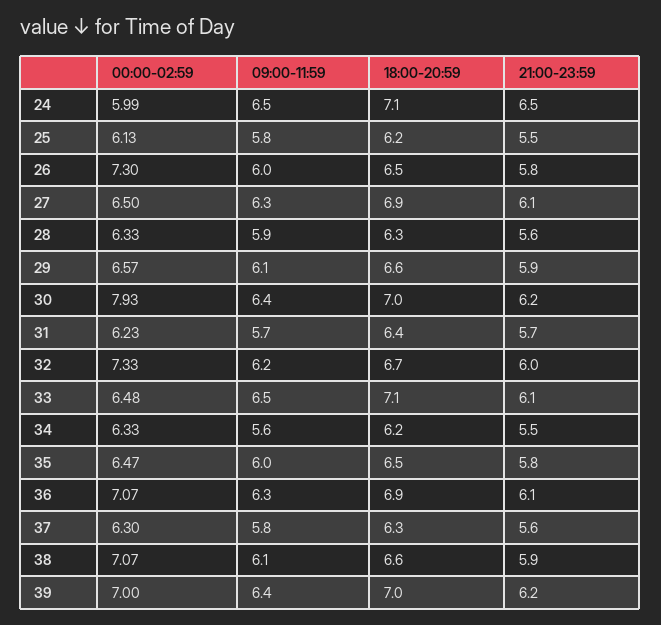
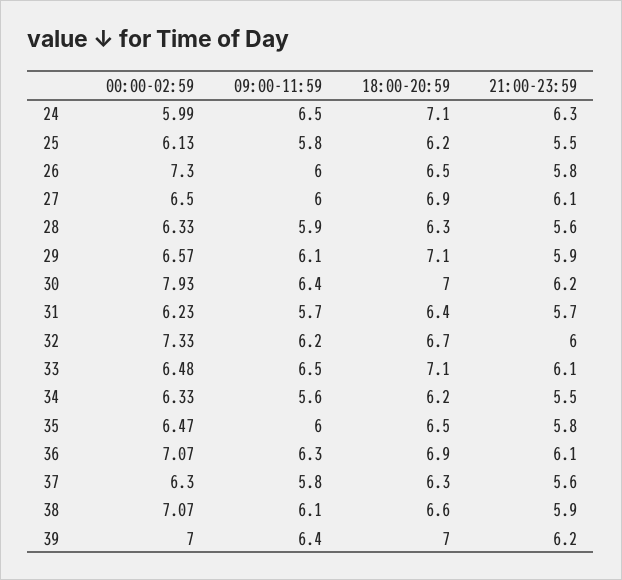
  {
    "00:00-02:59": {
      "24": 5.99,
      "25": 6.13,
      "26": 7.3,
      "27": 6.5,
      "28": 6.33,
      "29": 6.57,
      "30": 7.93,
      "31": 6.23,
      "32": 7.33,
      "33": 6.48,
      "34": 6.33,
      "35": 6.47,
      "36": 7.07,
      "37": 6.3,
      "38": 7.07,
      "39": 7
    },
    "09:00-11:59": {
      "24": 6.5,
      "25": 5.8,
      "26": 6,
-     "27": 6.3,
+     "27": 6,
      "28": 5.9,
      "29": 6.1,
      "30": 6.4,
      "31": 5.7,
      "32": 6.2,
      "33": 6.5,
      "34": 5.6,
      "35": 6,
      "36": 6.3,
      "37": 5.8,
      "38": 6.1,
      "39": 6.4
    },
    "18:00-20:59": {
      "24": 7.1,
      "25": 6.2,
      "26": 6.5,
      "27": 6.9,
      "28": 6.3,
-     "29": 6.6,
+     "29": 7.1,
      "30": 7,
      "31": 6.4,
      "32": 6.7,
      "33": 7.1,
      "34": 6.2,
      "35": 6.5,
      "36": 6.9,
      "37": 6.3,
      "38": 6.6,
      "39": 7
    },
    "21:00-23:59": {
-     "24": 6.5,
+     "24": 6.3,
      "25": 5.5,
      "26": 5.8,
      "27": 6.1,
      "28": 5.6,
      "29": 5.9,
      "30": 6.2,
      "31": 5.7,
      "32": 6,
      "33": 6.1,
      "34": 5.5,
      "35": 5.8,
      "36": 6.1,
      "37": 5.6,
      "38": 5.9,
      "39": 6.2
    }
  }

